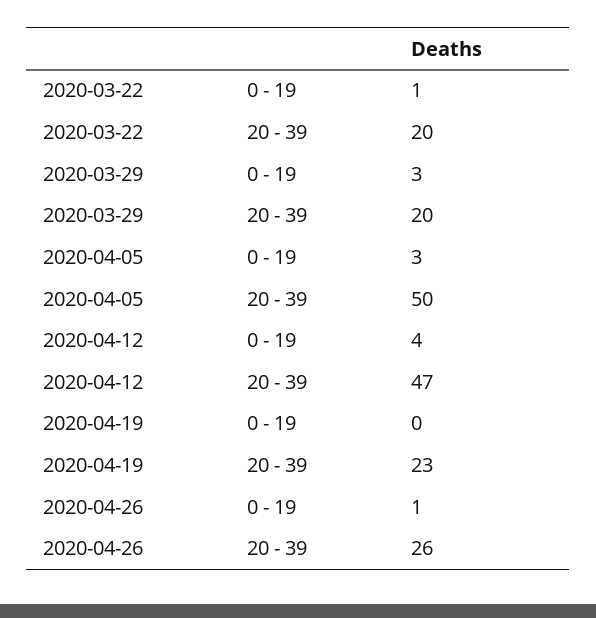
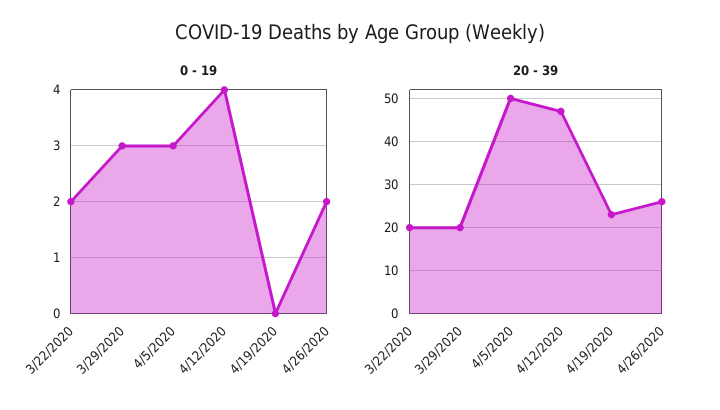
  {
    "0 - 19": {
-     "2020-03-22": 1,
+     "2020-03-22": 2,
      "2020-03-29": 3,
      "2020-04-05": 3,
      "2020-04-12": 4,
      "2020-04-19": 0,
-     "2020-04-26": 1
+     "2020-04-26": 2
    },
    "20 - 39": {
      "2020-03-22": 20,
      "2020-03-29": 20,
      "2020-04-05": 50,
      "2020-04-12": 47,
      "2020-04-19": 23,
      "2020-04-26": 26
    }
  }

